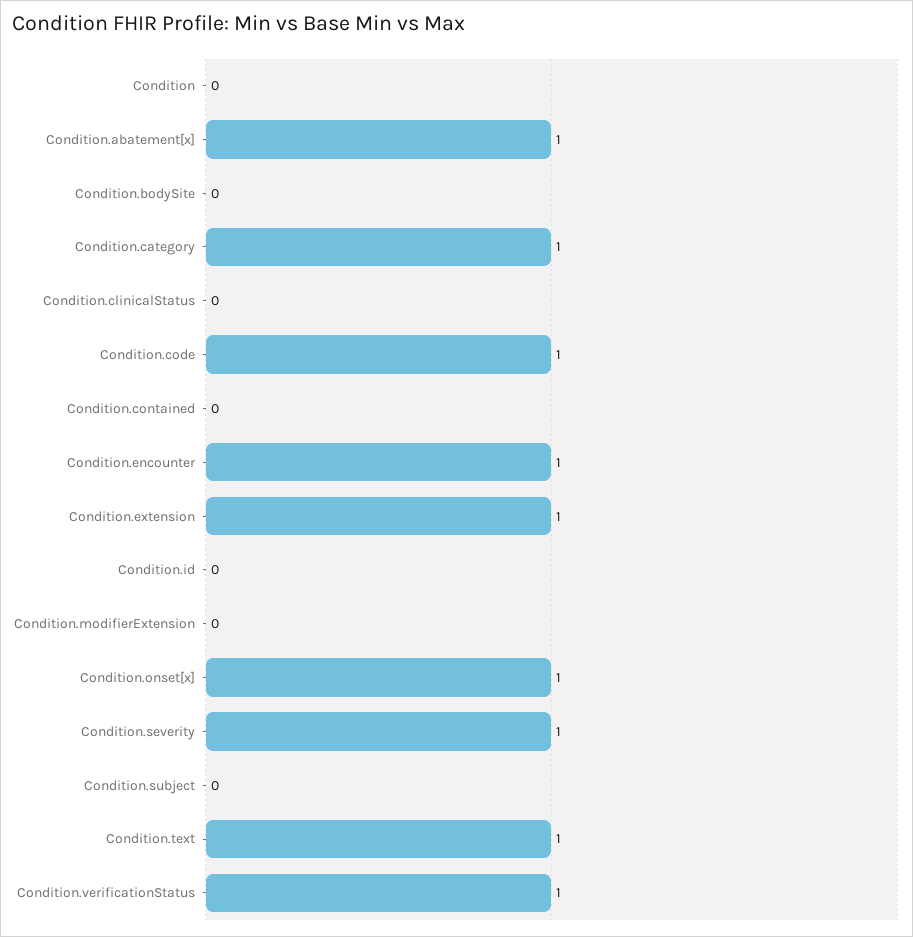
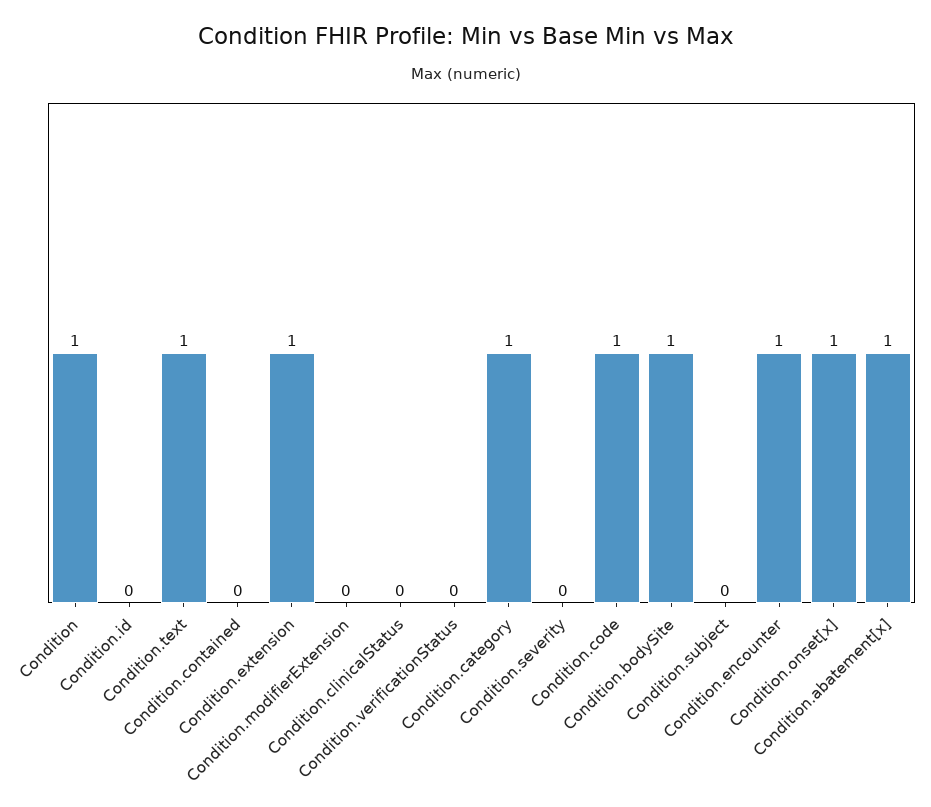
  {
-   "Condition": 0,
+   "Condition": 1,
    "Condition.abatement[x]": 1,
-   "Condition.bodySite": 0,
+   "Condition.bodySite": 1,
    "Condition.category": 1,
    "Condition.clinicalStatus": 0,
    "Condition.code": 1,
    "Condition.contained": 0,
    "Condition.encounter": 1,
    "Condition.extension": 1,
    "Condition.id": 0,
    "Condition.modifierExtension": 0,
    "Condition.onset[x]": 1,
-   "Condition.severity": 1,
+   "Condition.severity": 0,
    "Condition.subject": 0,
    "Condition.text": 1,
-   "Condition.verificationStatus": 1
+   "Condition.verificationStatus": 0
  }

